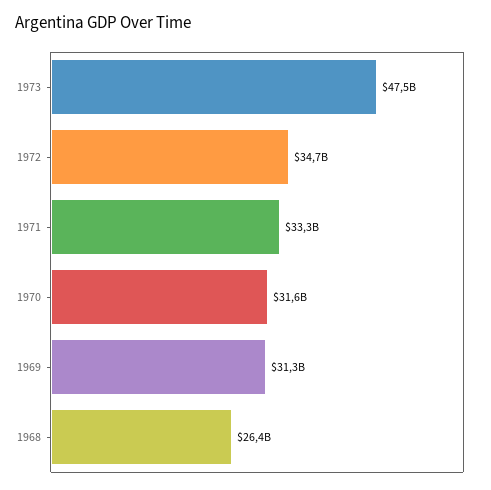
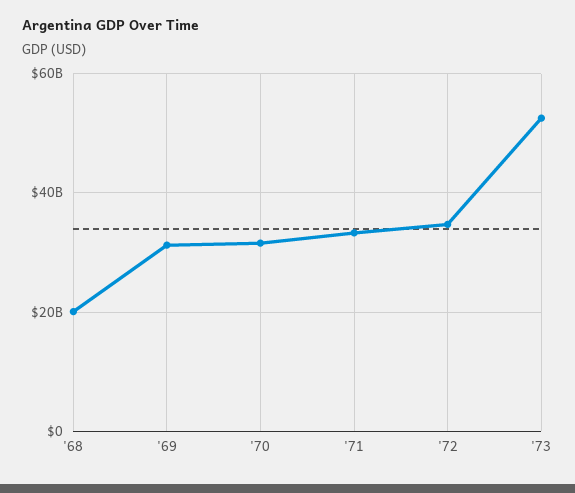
  {
-   "1973": 47500000000,
+   "1973": 52000000000,
    "1972": 34700000000,
    "1971": 33300000000,
    "1970": 31600000000,
    "1969": 31300000000,
-   "1968": 26400000000
+   "1968": 20000000000
  }

